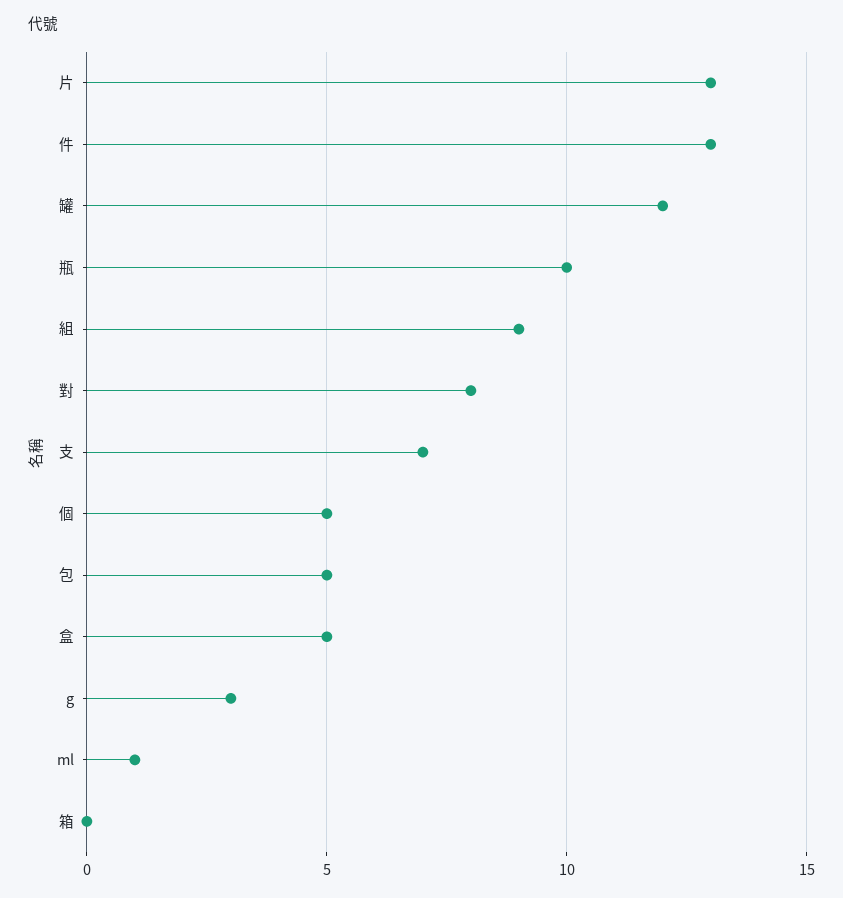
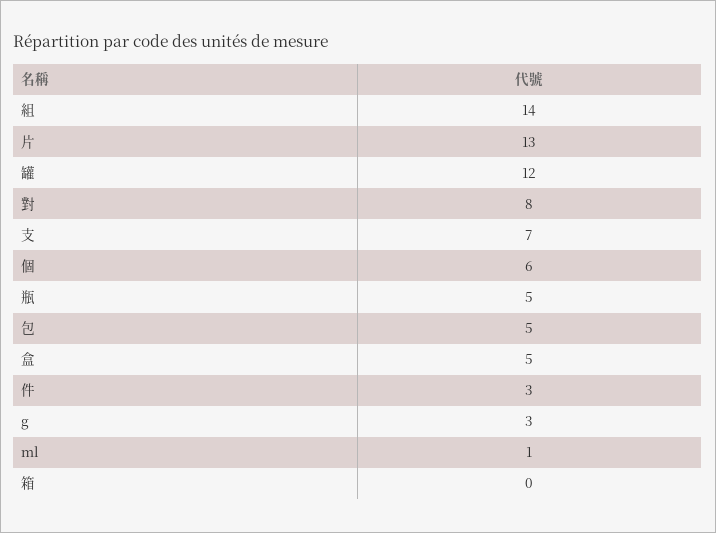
  {
    "片": 13,
-   "件": 13,
+   "件": 3,
    "罐": 12,
-   "瓶": 10,
+   "瓶": 5,
-   "組": 9,
+   "組": 14,
    "對": 8,
    "支": 7,
-   "個": 5,
+   "個": 6,
    "包": 5,
    "盒": 5,
    "g": 3,
    "ml": 1,
    "箱": 0
  }

